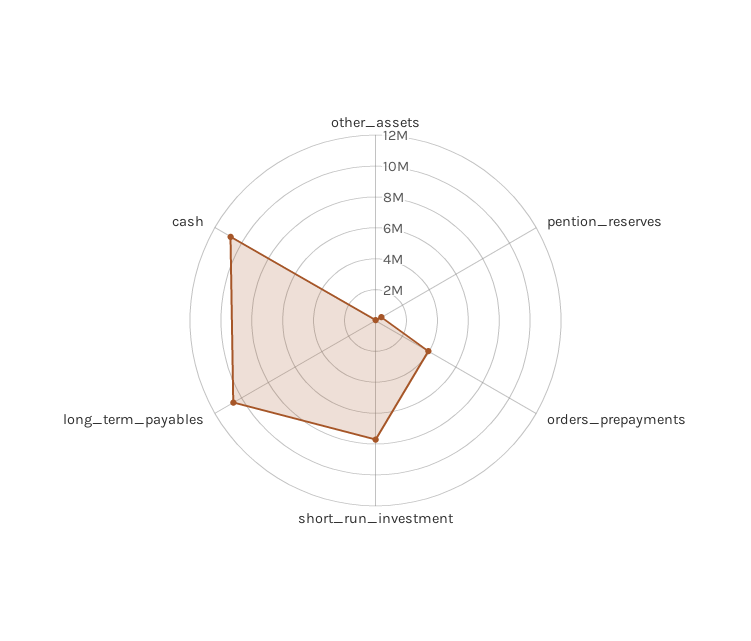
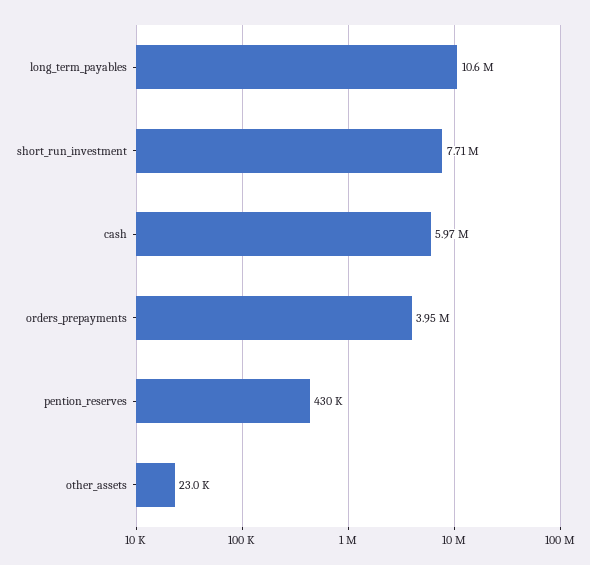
  {
    "other_assets": 23000,
    "pention_reserves": 430000,
    "orders_prepayments": 3950000,
    "short_run_investment": 7710000,
    "long_term_payables": 10600000,
-   "cash": 11000000
+   "cash": 5970000
  }

